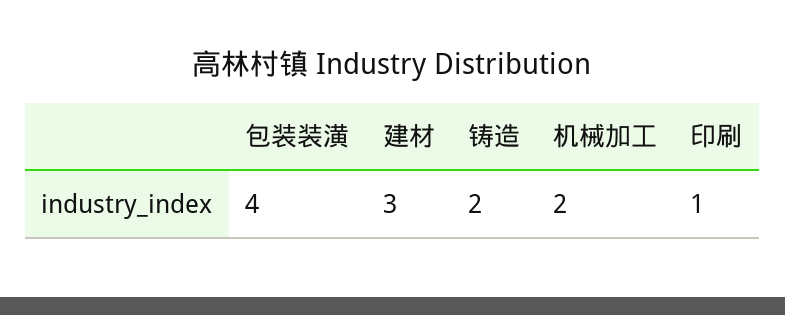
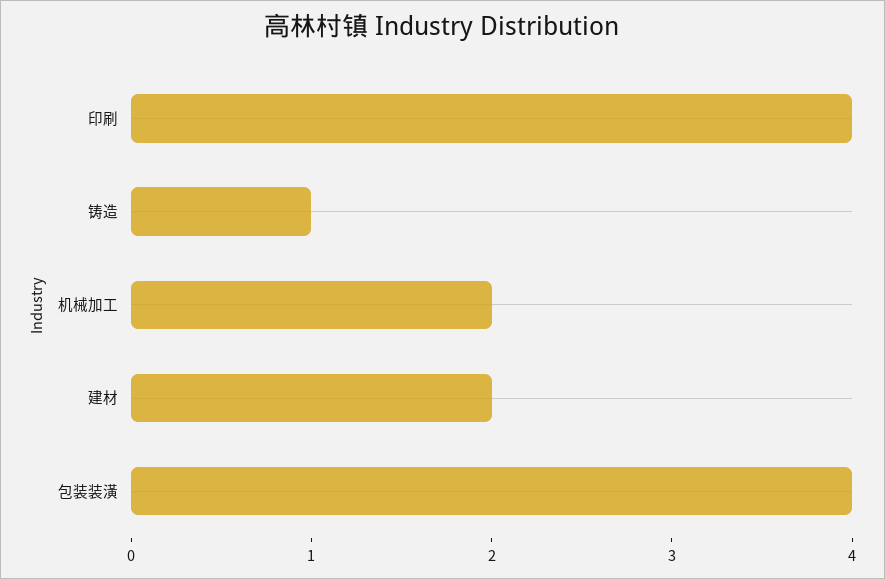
  {
    "包装装潢": 4,
-   "建材": 3,
+   "建材": 2,
-   "铸造": 2,
+   "铸造": 1,
    "机械加工": 2,
-   "印刷": 1
+   "印刷": 4
  }

